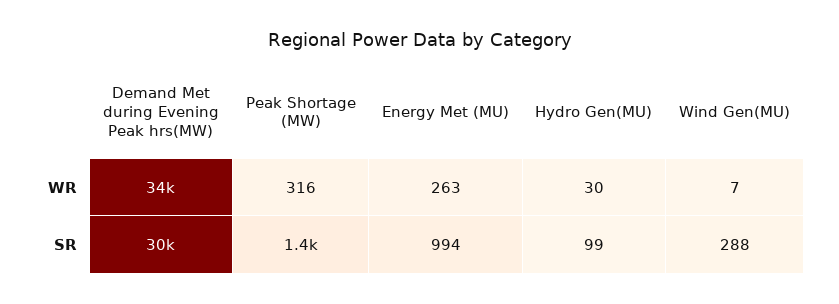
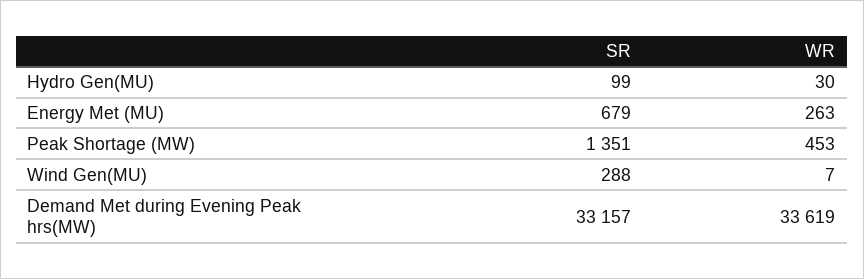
  {
    "Demand Met during Evening Peak hrs(MW)": {
      "WR": 33619,
-     "SR": 30000
+     "SR": 33157
    },
    "Peak Shortage (MW)": {
-     "WR": 316,
+     "WR": 453,
      "SR": 1351
    },
    "Energy Met (MU)": {
      "WR": 263,
-     "SR": 994
+     "SR": 679
    },
    "Hydro Gen(MU)": {
      "WR": 30,
      "SR": 99
    },
    "Wind Gen(MU)": {
      "WR": 7,
      "SR": 288
    }
  }

